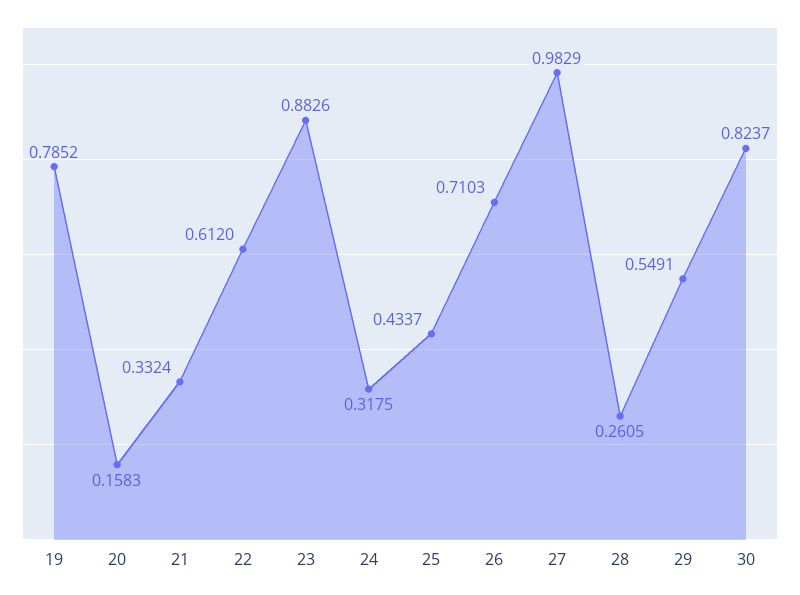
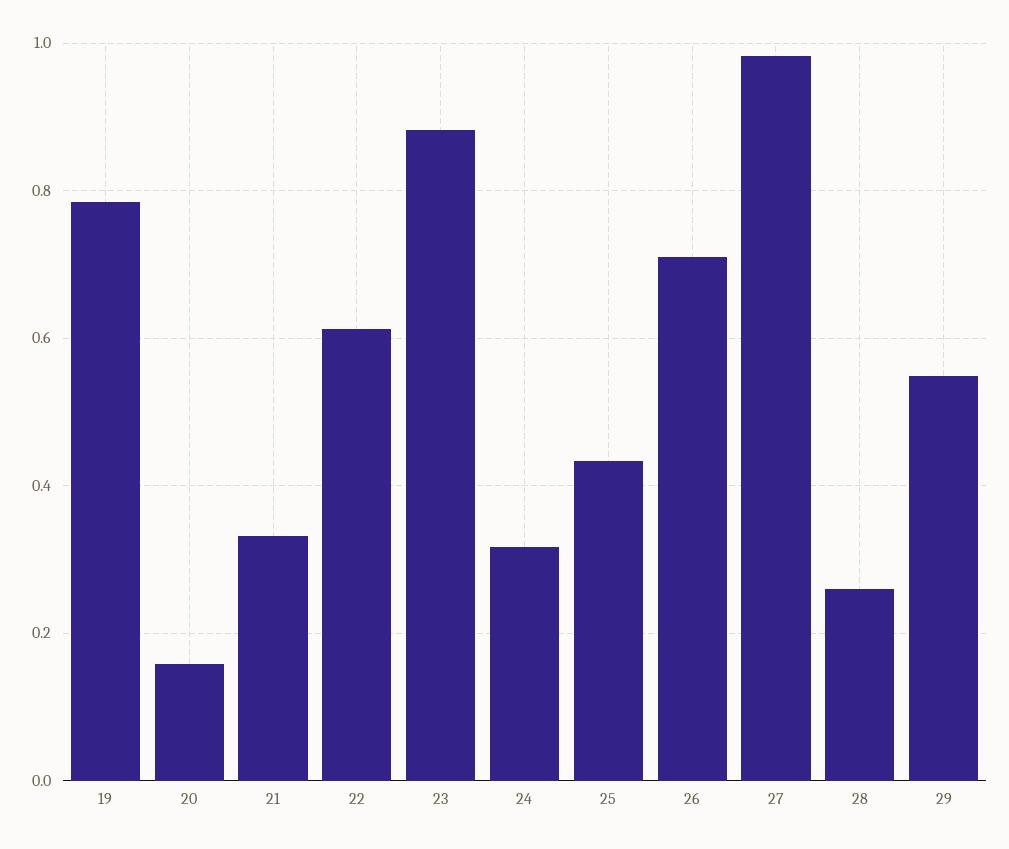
  {
    "19": 0.7852,
    "20": 0.1583,
    "21": 0.3324,
    "22": 0.612,
    "23": 0.8826,
    "24": 0.3175,
    "25": 0.4337,
    "26": 0.7103,
    "27": 0.9829,
    "28": 0.2605,
-   "29": 0.5491,
+   "29": 0.5491
-   "30": 0.8237
  }

